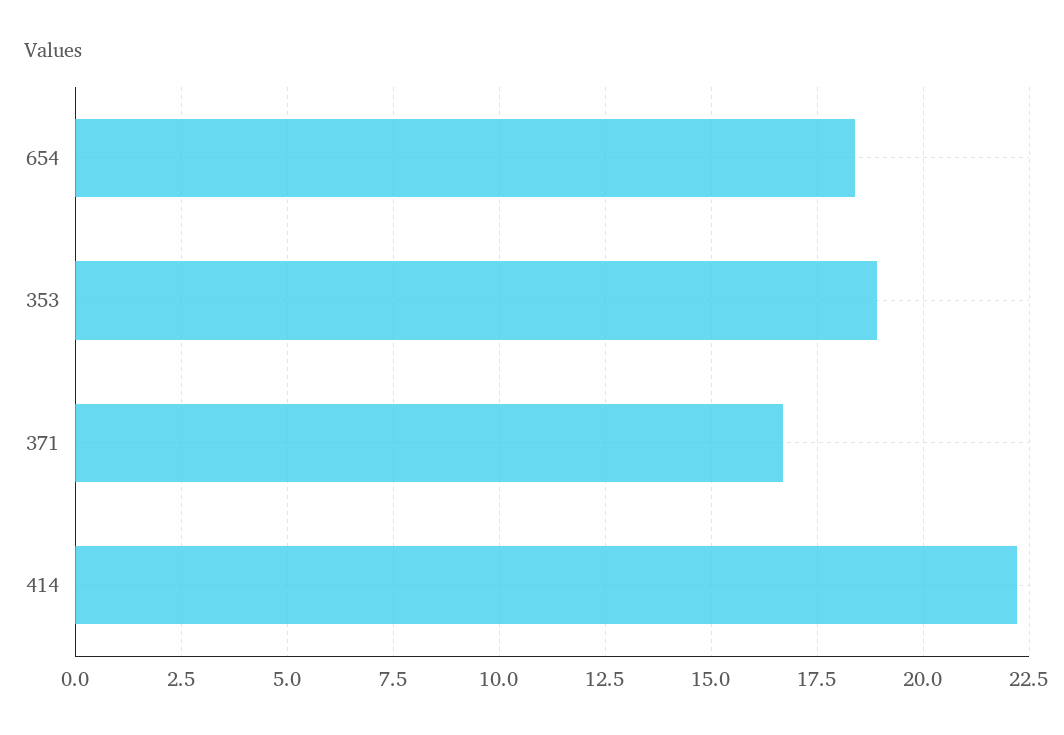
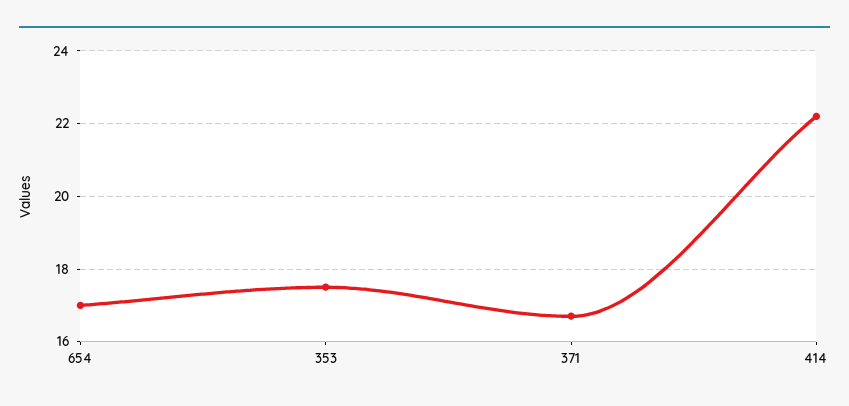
  {
-   "654": 18.5,
+   "654": 17,
-   "353": 19,
+   "353": 17.5,
    "371": 16.5,
    "414": 22
  }

